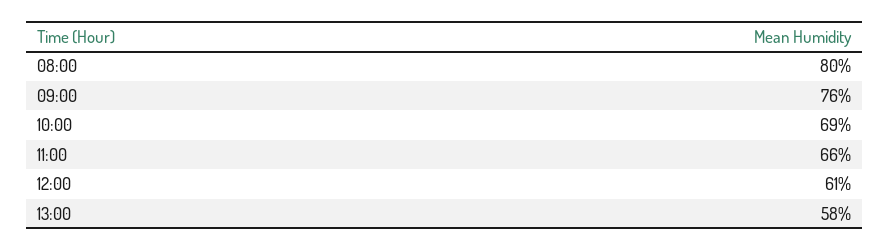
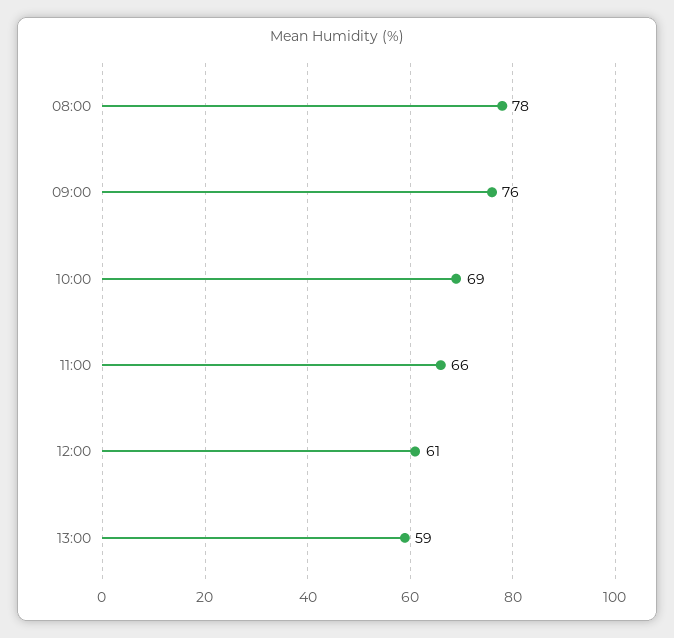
  {
-   "08:00": 80,
+   "08:00": 78,
    "09:00": 76,
    "10:00": 69,
    "11:00": 66,
    "12:00": 61,
-   "13:00": 58
+   "13:00": 59
  }

